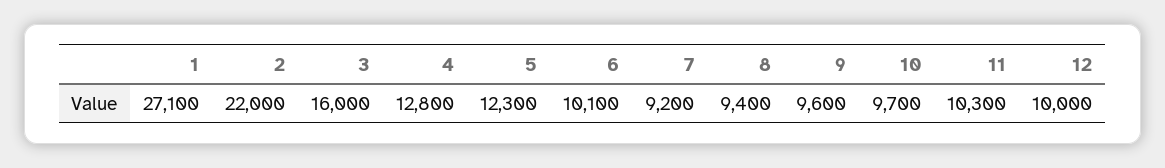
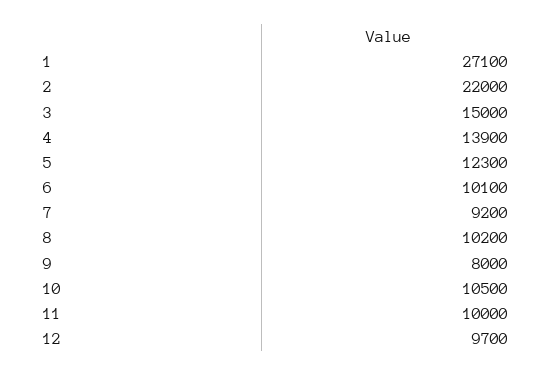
  {
    "1": 27100,
    "2": 22000,
-   "3": 16000,
+   "3": 15000,
-   "4": 12800,
+   "4": 13900,
    "5": 12300,
    "6": 10100,
    "7": 9200,
-   "8": 9400,
+   "8": 10200,
-   "9": 9600,
+   "9": 8000,
-   "10": 9700,
+   "10": 10500,
-   "11": 10300,
+   "11": 10000,
-   "12": 10000
+   "12": 9700
  }

